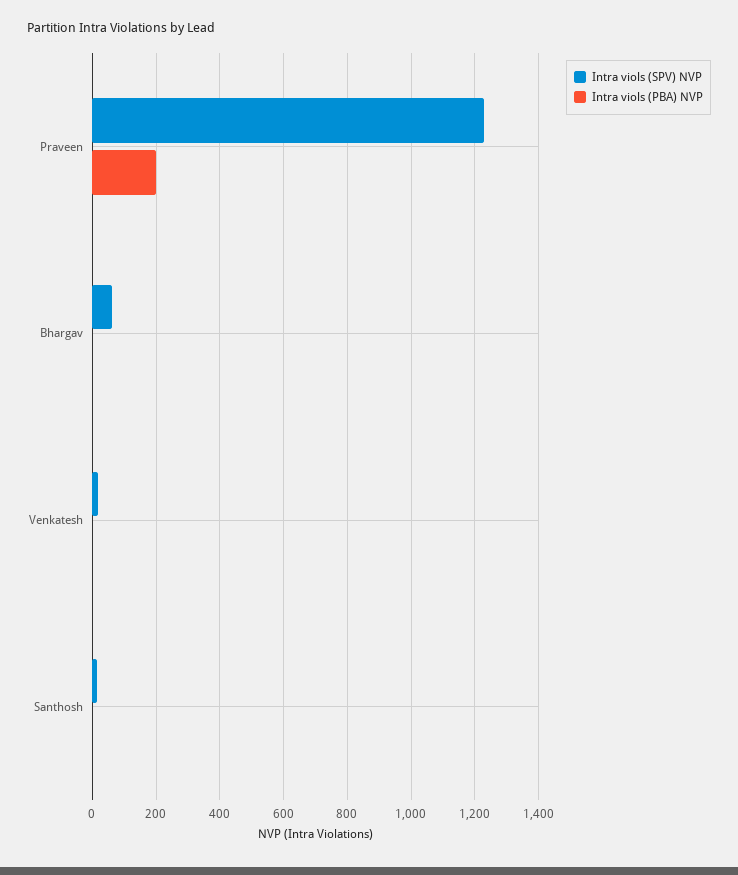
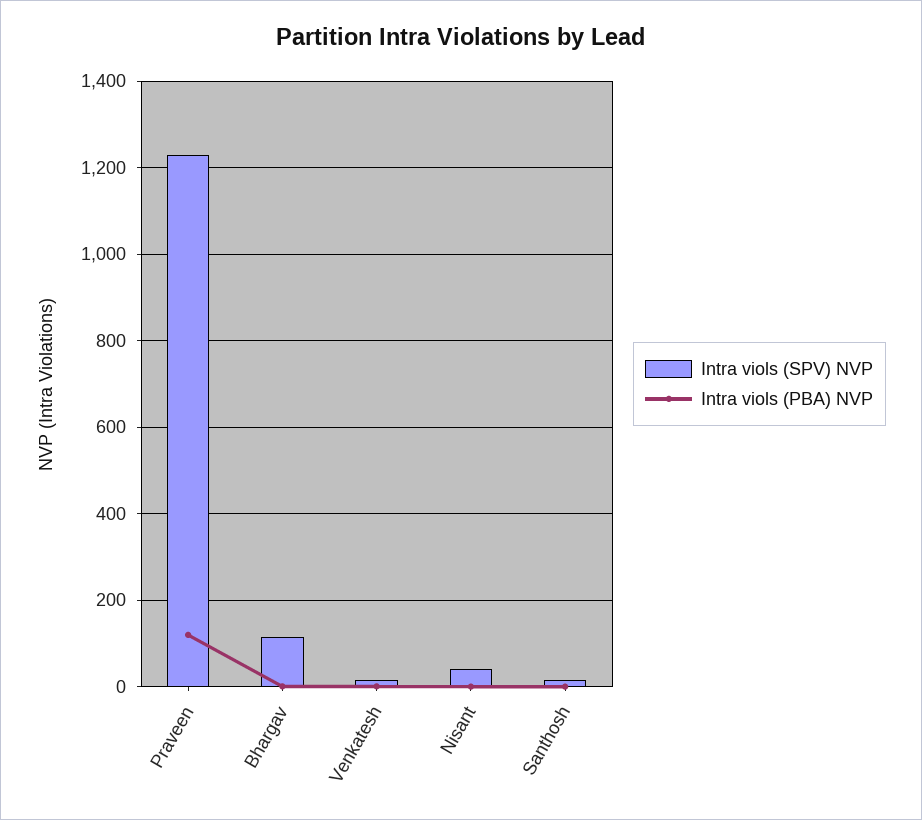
  {
    "Intra viols (SPV) NVP": {
      "Praveen": 1240,
-     "Bhargav": 60,
+     "Bhargav": 120,
      "Venkatesh": 20,
-     "Santhosh": 20
+     "Santhosh": 20,
+     "Nisant": 40
    },
    "Intra viols (PBA) NVP": {
-     "Praveen": 200,
+     "Praveen": 120,
      "Bhargav": 0,
      "Venkatesh": 0,
-     "Santhosh": 0
+     "Santhosh": 0,
+     "Nisant": 0
    }
  }

